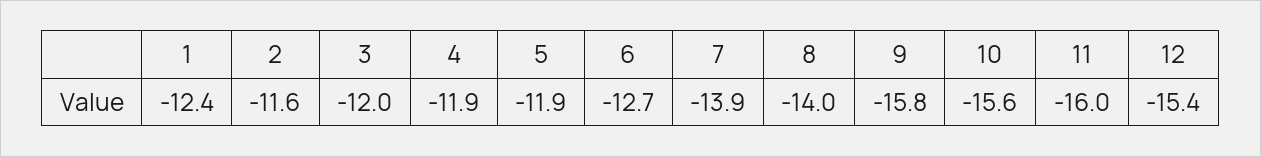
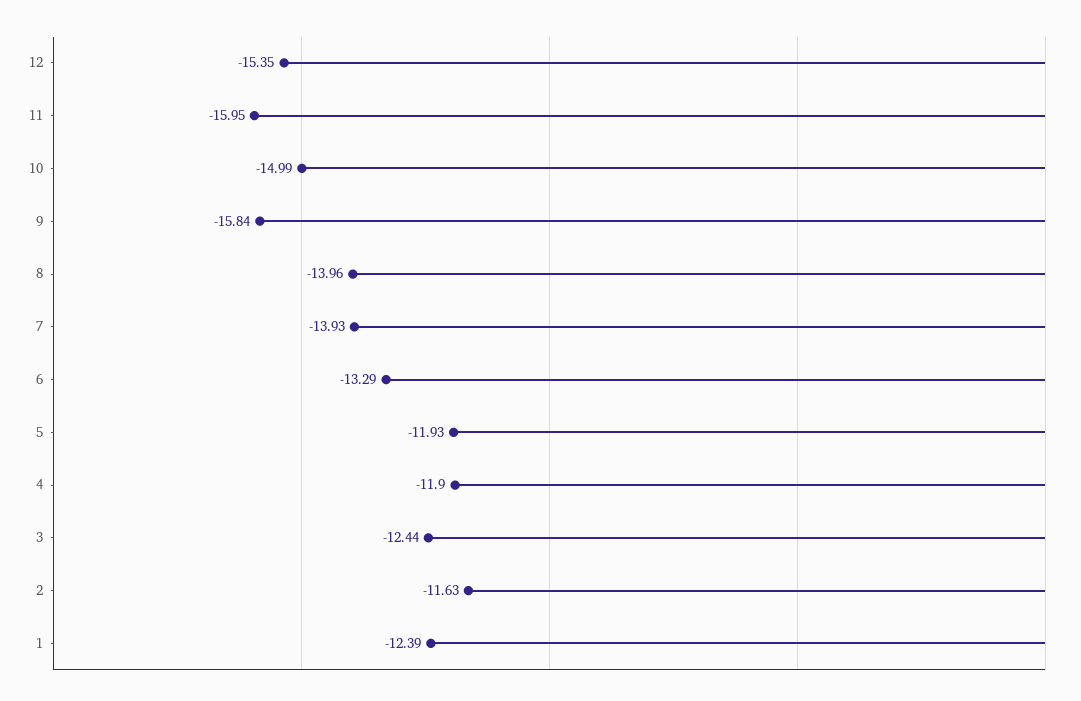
  {
    "1": -12.39,
    "2": -11.63,
-   "3": -12,
+   "3": -12.44,
    "4": -11.9,
    "5": -11.93,
-   "6": -12.7,
+   "6": -13.29,
    "7": -13.93,
    "8": -13.96,
    "9": -15.84,
-   "10": -15.6,
+   "10": -14.99,
    "11": -15.95,
    "12": -15.35
  }

